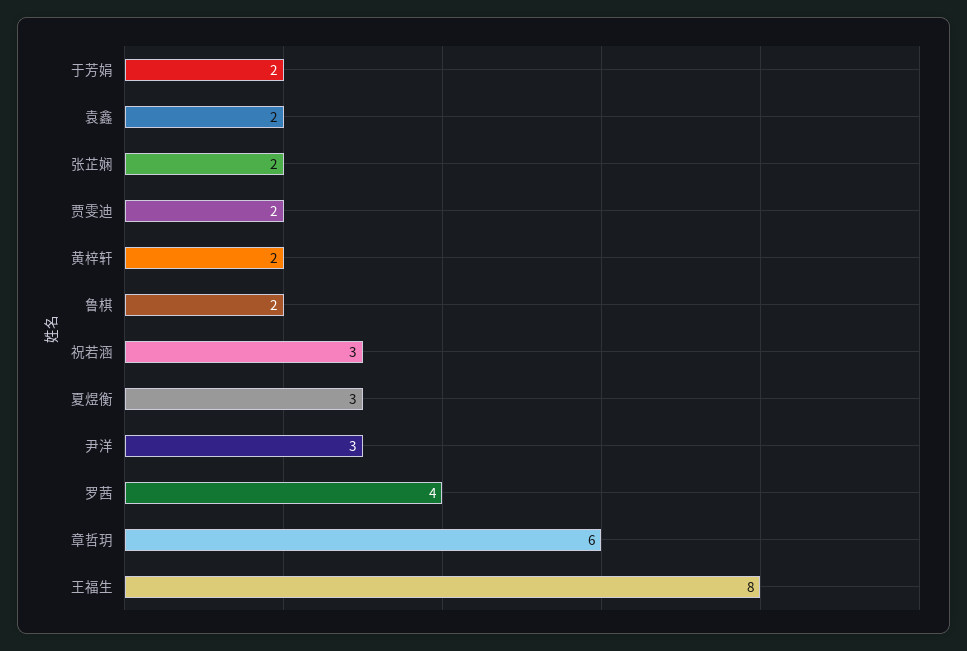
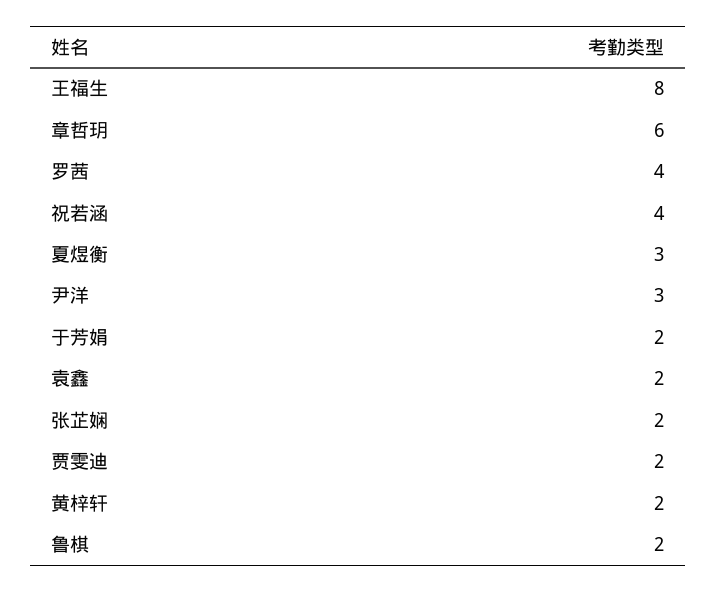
  {
    "于芳娟": 2,
    "袁鑫": 2,
    "张芷娴": 2,
    "贾雯迪": 2,
    "黄梓轩": 2,
    "鲁棋": 2,
-   "祝若涵": 3,
+   "祝若涵": 4,
    "夏煜衡": 3,
    "尹洋": 3,
    "罗茜": 4,
    "章哲玥": 6,
    "王福生": 8
  }

